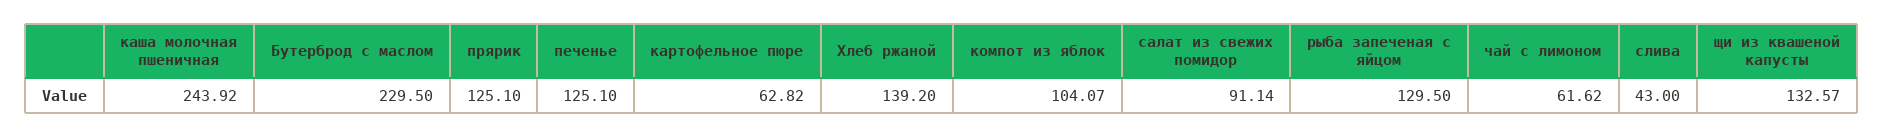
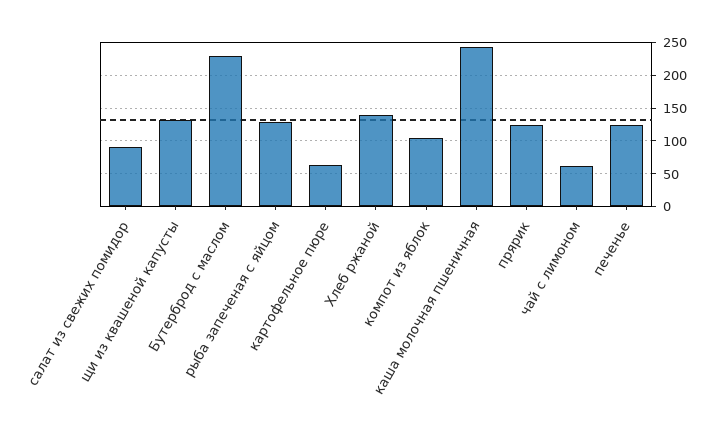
  {
    "каша молочная пшеничная": 243.92,
    "Бутерброд с маслом": 229.5,
    "прярик": 125.1,
    "печенье": 125.1,
    "картофельное пюре": 62.82,
    "Хлеб ржаной": 139.2,
    "компот из яблок": 104.07,
    "салат из свежих помидор": 91.14,
    "рыба запеченая с яйцом": 129.5,
    "чай с лимоном": 61.62,
-   "слива": 43,
    "щи из квашеной капусты": 132.57
  }

